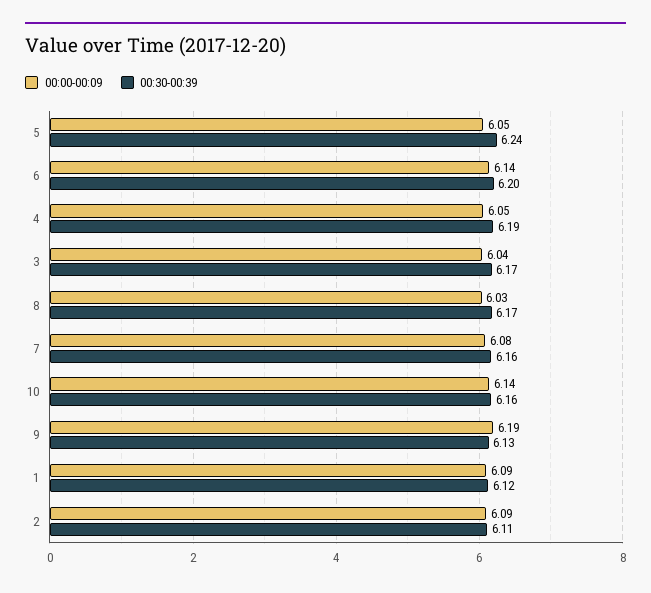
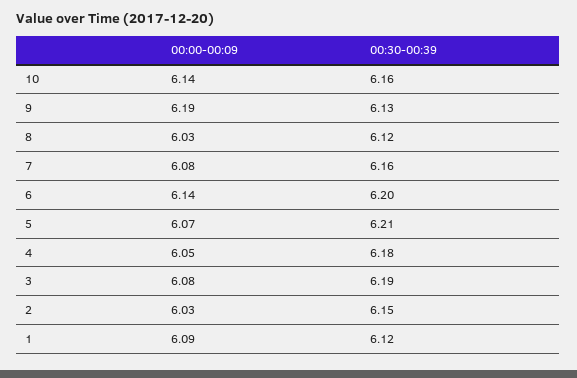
  {
    "00:00-00:09": {
-     "5": 6.05,
+     "5": 6.07,
      "6": 6.14,
      "4": 6.05,
-     "3": 6.04,
+     "3": 6.08,
      "8": 6.03,
      "7": 6.08,
      "10": 6.14,
      "9": 6.19,
      "1": 6.09,
-     "2": 6.09
+     "2": 6.03
    },
    "00:30-00:39": {
-     "5": 6.24,
+     "5": 6.21,
      "6": 6.2,
-     "4": 6.19,
+     "4": 6.18,
-     "3": 6.17,
+     "3": 6.19,
-     "8": 6.17,
+     "8": 6.12,
      "7": 6.16,
      "10": 6.16,
      "9": 6.13,
      "1": 6.12,
-     "2": 6.11
+     "2": 6.15
    }
  }

